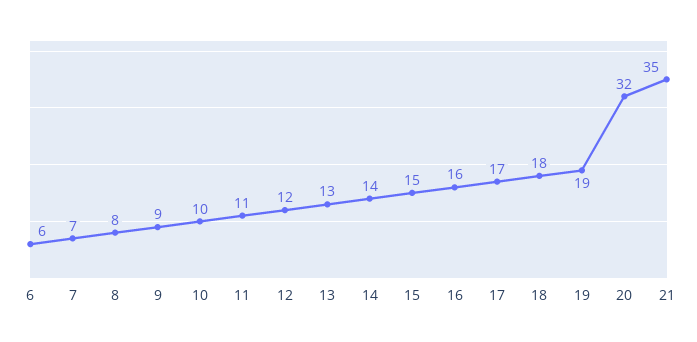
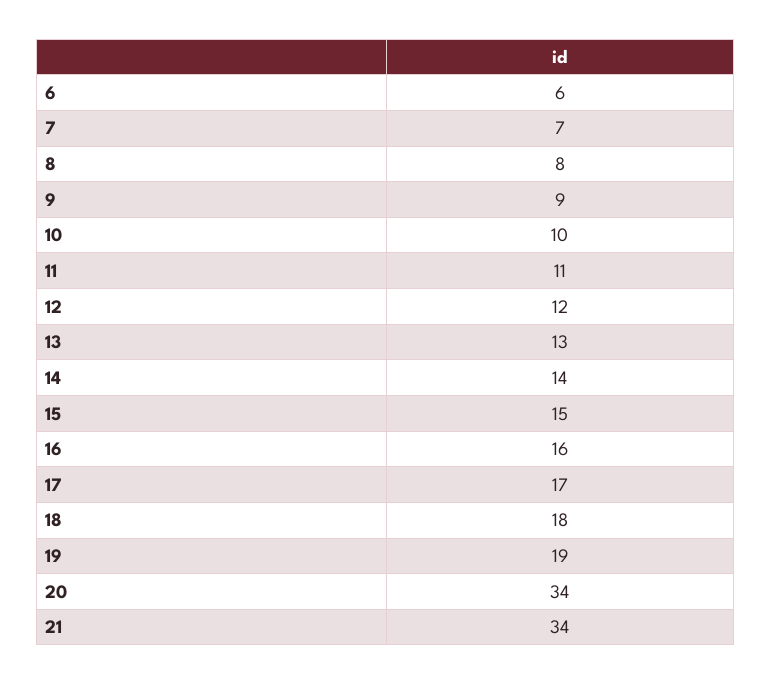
  {
    "6": 6,
    "7": 7,
    "8": 8,
    "9": 9,
    "10": 10,
    "11": 11,
    "12": 12,
    "13": 13,
    "14": 14,
    "15": 15,
    "16": 16,
    "17": 17,
    "18": 18,
    "19": 19,
-   "20": 32,
+   "20": 34,
-   "21": 35
+   "21": 34
  }

